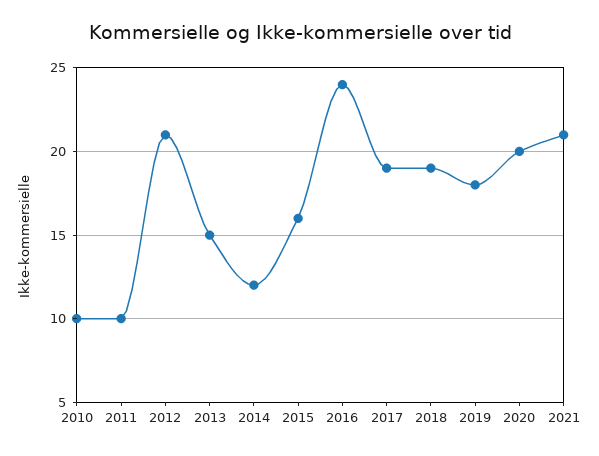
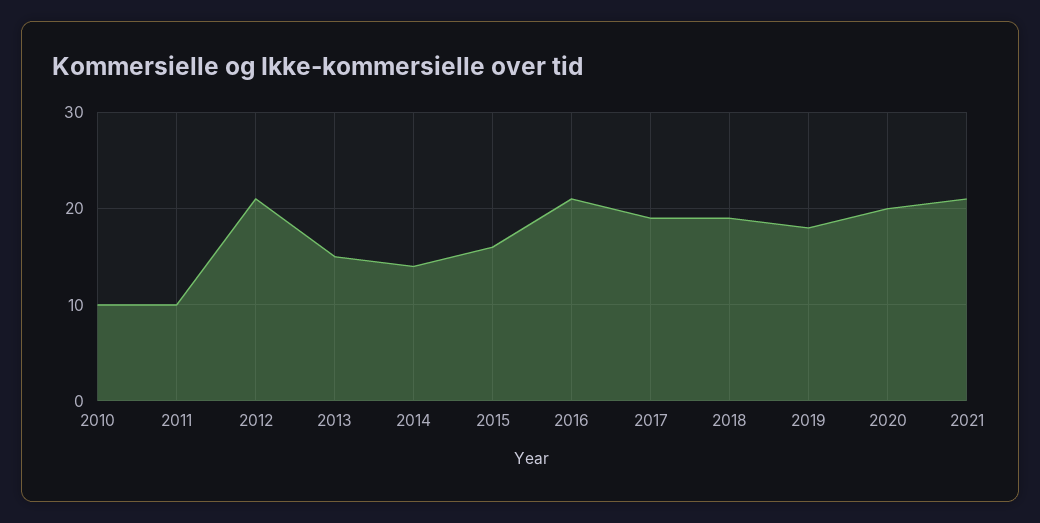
  {
    "2010": 10,
    "2011": 10,
    "2012": 21,
    "2013": 15,
-   "2014": 12,
+   "2014": 14,
    "2015": 16,
-   "2016": 24,
+   "2016": 21,
    "2017": 19,
    "2018": 19,
    "2019": 18,
    "2020": 20,
    "2021": 21
  }

